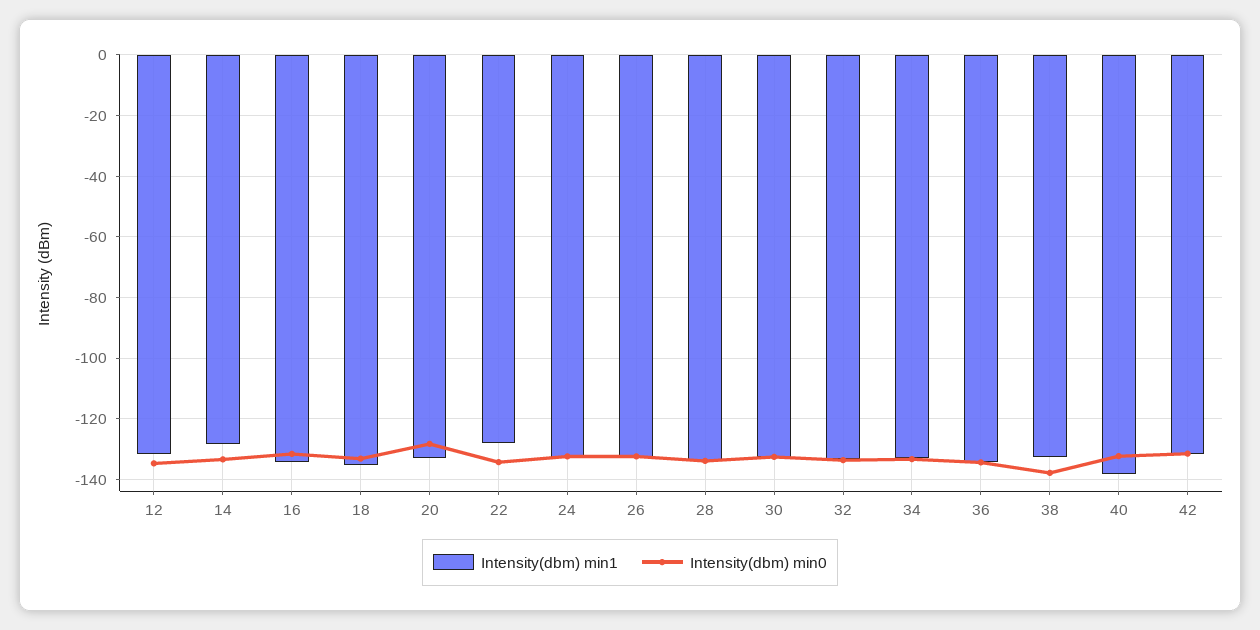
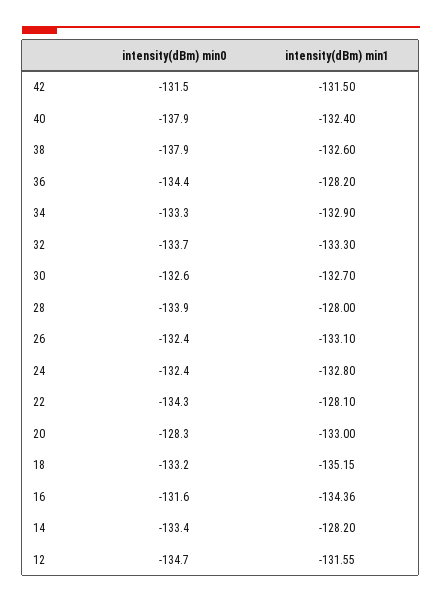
  {
    "Intensity(dbm) min1": {
      "12": -131.55,
      "14": -128.2,
      "16": -134.36,
      "18": -135.15,
      "20": -133,
      "22": -128.1,
      "24": -132.8,
      "26": -133.1,
-     "28": -134,
+     "28": -128,
      "30": -132.7,
      "32": -133.3,
      "34": -132.9,
-     "36": -134,
+     "36": -128.2,
      "38": -132.6,
-     "40": -138,
+     "40": -132.4,
      "42": -131.5
    },
    "Intensity(dbm) min0": {
      "12": -134.7,
      "14": -133.4,
      "16": -131.6,
      "18": -133.2,
      "20": -128.3,
      "22": -134.3,
      "24": -132.4,
      "26": -132.4,
      "28": -133.9,
      "30": -132.6,
      "32": -133.7,
      "34": -133.3,
      "36": -134.4,
      "38": -137.9,
-     "40": -132,
+     "40": -137.9,
      "42": -131.5
    }
  }

